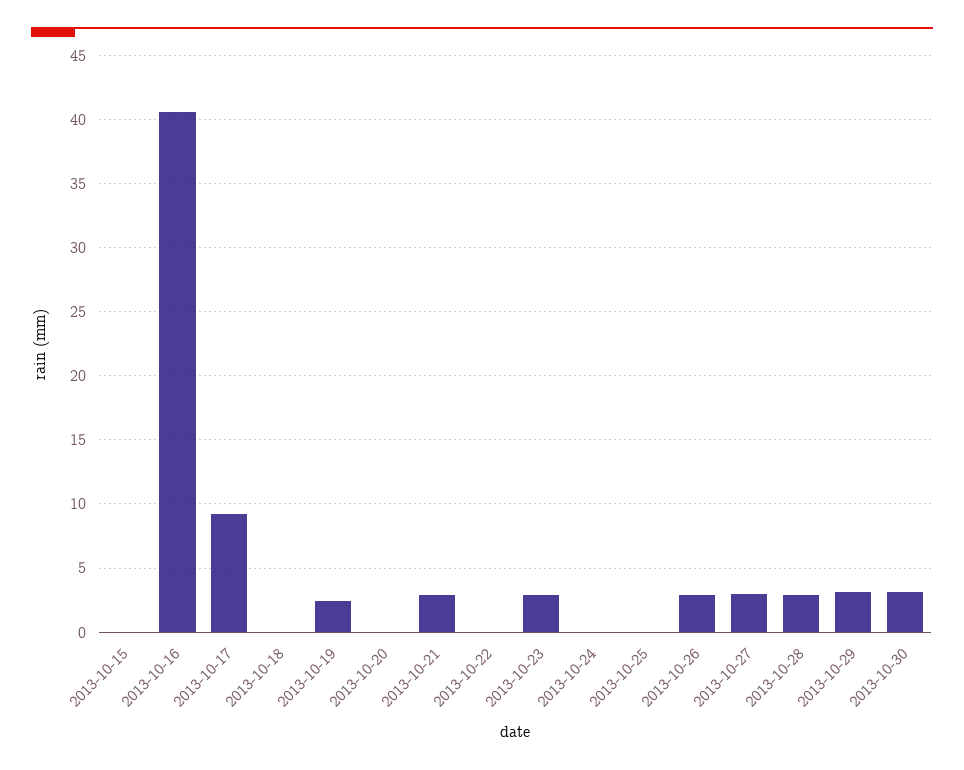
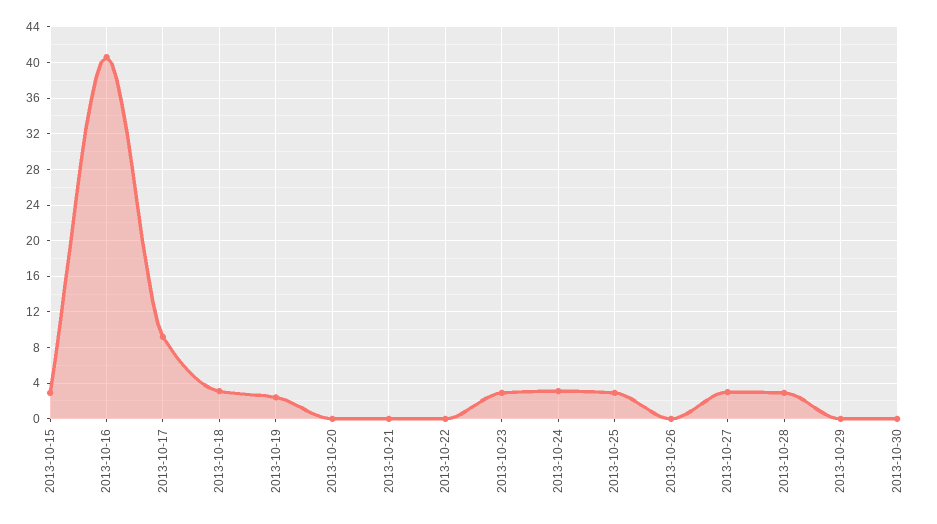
  {
-   "2013-10-15": 0,
+   "2013-10-15": 3,
    "2013-10-16": 40.5,
    "2013-10-17": 9,
-   "2013-10-18": 0,
+   "2013-10-18": 3,
    "2013-10-19": 2.5,
    "2013-10-20": 0,
-   "2013-10-21": 3,
+   "2013-10-21": 0,
    "2013-10-22": 0,
    "2013-10-23": 3,
-   "2013-10-24": 0,
+   "2013-10-24": 3,
-   "2013-10-25": 0,
+   "2013-10-25": 3,
-   "2013-10-26": 3,
+   "2013-10-26": 0,
    "2013-10-27": 3,
    "2013-10-28": 3,
-   "2013-10-29": 3,
+   "2013-10-29": 0,
-   "2013-10-30": 3
+   "2013-10-30": 0
  }

